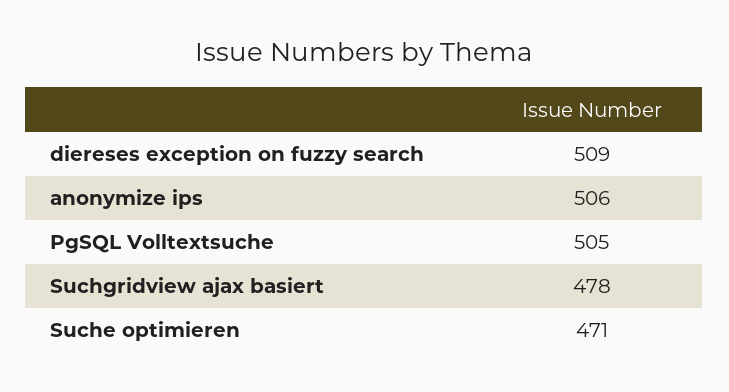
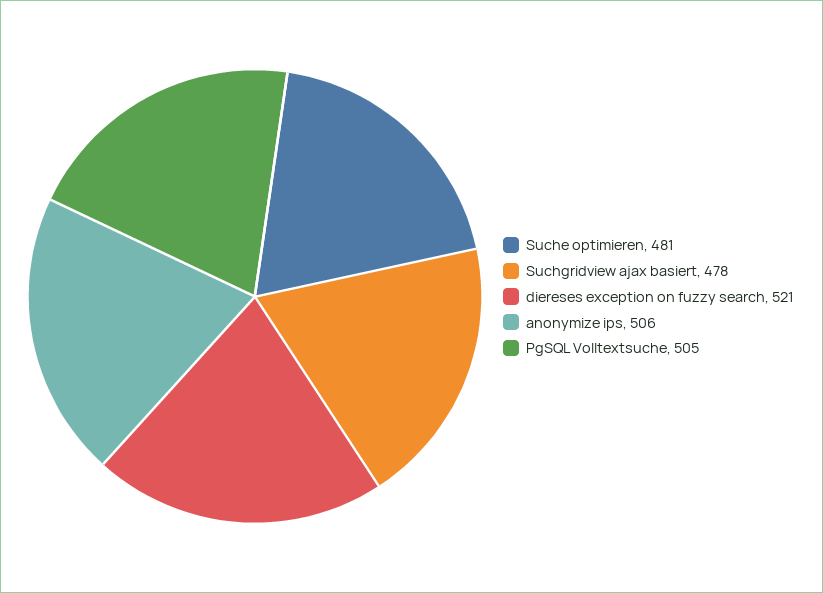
  {
-   "diereses exception on fuzzy search": 509,
+   "diereses exception on fuzzy search": 521,
    "anonymize ips": 506,
    "PgSQL Volltextsuche": 505,
    "Suchgridview ajax basiert": 478,
-   "Suche optimieren": 471
+   "Suche optimieren": 481
  }

